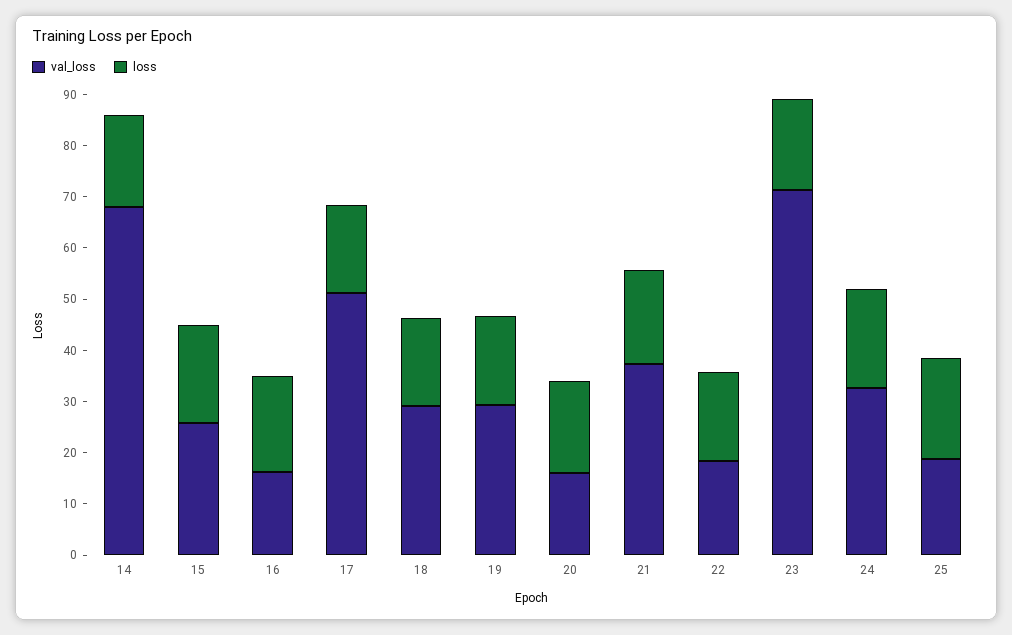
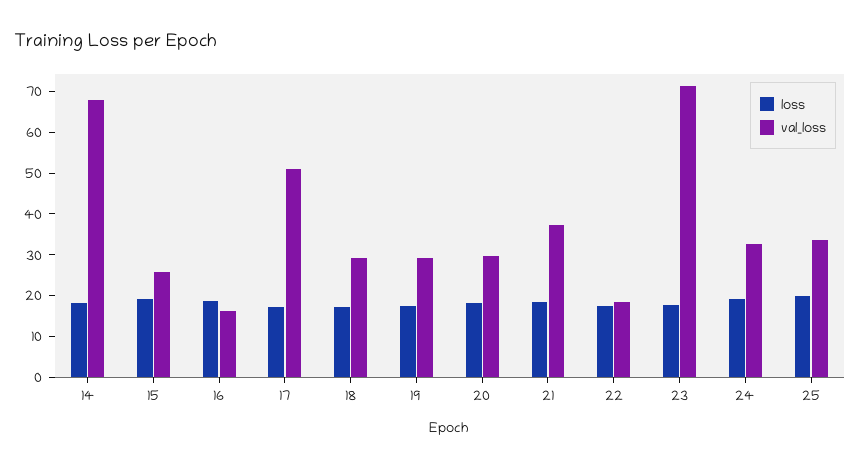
  {
    "val_loss": {
      "14": 68,
      "15": 26,
      "16": 16,
      "17": 52,
      "18": 30,
      "19": 30,
-     "20": 16,
+     "20": 30,
      "21": 38,
      "22": 18,
      "23": 72,
      "24": 32,
-     "25": 18
+     "25": 34
    },
    "loss": {
      "14": 18,
      "15": 20,
      "16": 18,
      "17": 18,
      "18": 18,
      "19": 18,
      "20": 18,
      "21": 18,
      "22": 18,
      "23": 18,
      "24": 20,
      "25": 20
    }
  }

